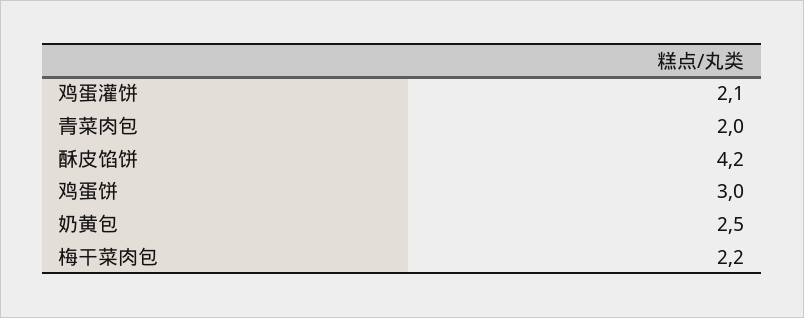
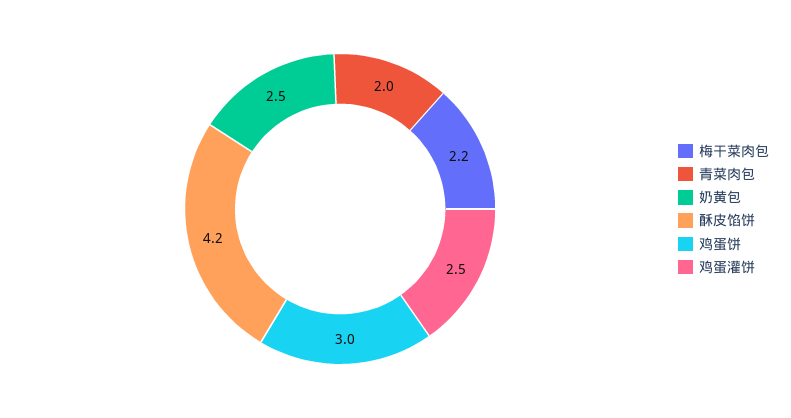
  {
-   "鸡蛋灌饼": 2.1,
+   "鸡蛋灌饼": 2.5,
    "青菜肉包": 2,
    "酥皮馅饼": 4.2,
    "鸡蛋饼": 3,
    "奶黄包": 2.5,
    "梅干菜肉包": 2.2
  }

